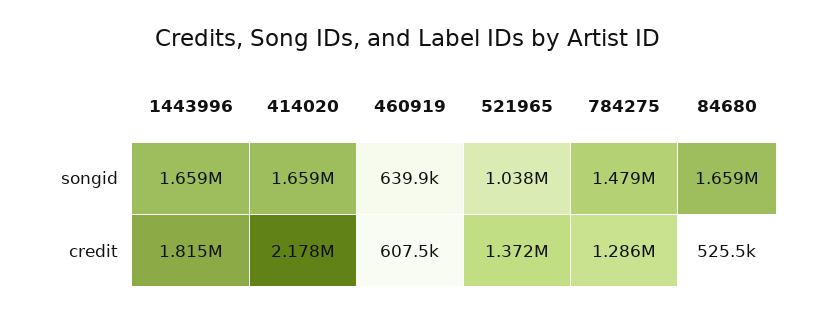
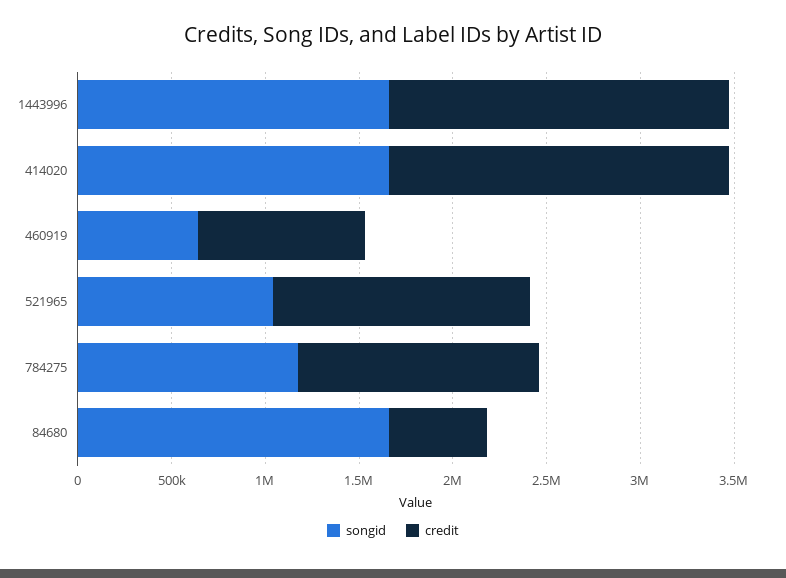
  {
    "songid": {
      "1443996": 1659000,
      "414020": 1659000,
      "460919": 639900,
      "521965": 1038000,
-     "784275": 1479000,
+     "784275": 1200000,
      "84680": 1659000
    },
    "credit": {
      "1443996": 1815000,
-     "414020": 2178000,
+     "414020": 1800000,
-     "460919": 607500,
+     "460919": 900000,
      "521965": 1372000,
      "784275": 1286000,
      "84680": 525500
    }
  }

